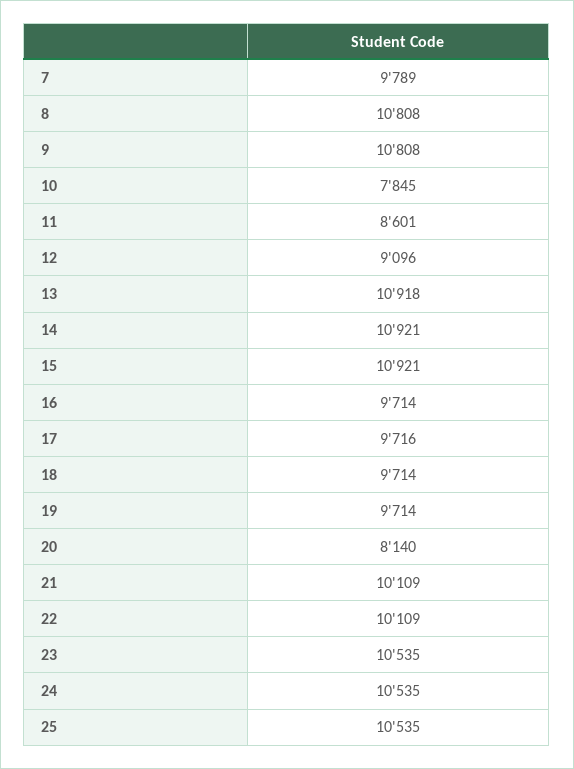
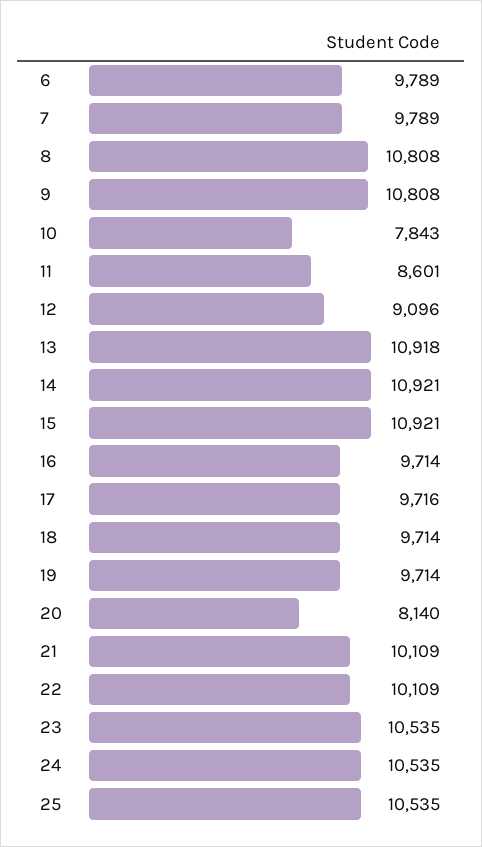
  {
    "7": 9789,
    "8": 10808,
    "9": 10808,
-   "10": 7845,
+   "10": 7843,
    "11": 8601,
    "12": 9096,
    "13": 10918,
    "14": 10921,
    "15": 10921,
    "16": 9714,
    "17": 9716,
    "18": 9714,
    "19": 9714,
    "20": 8140,
    "21": 10109,
    "22": 10109,
    "23": 10535,
    "24": 10535,
-   "25": 10535
+   "25": 10535,
+   "6": 9789
  }

